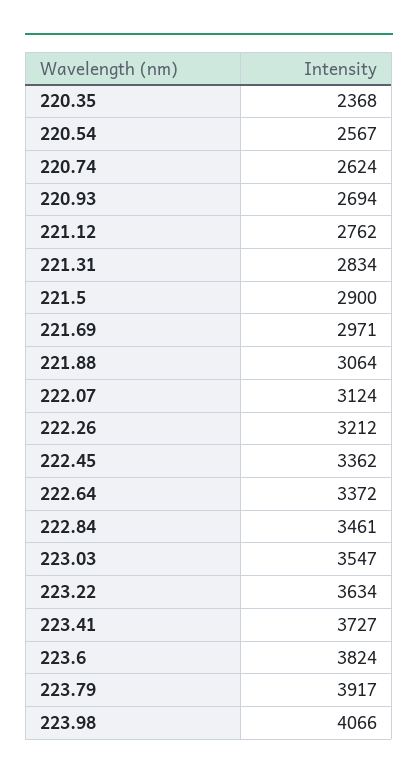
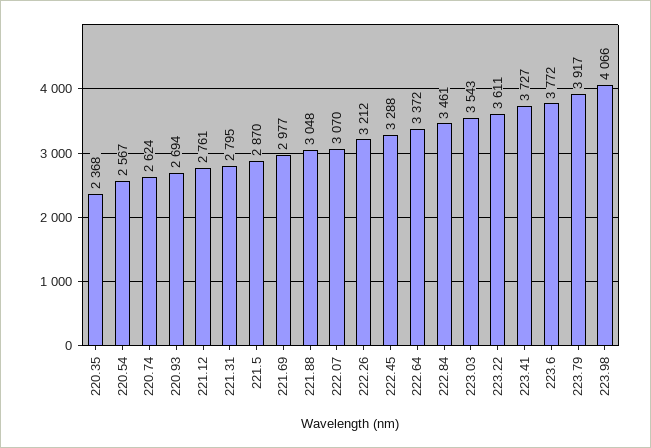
  {
    "220.35": 2368,
    "220.54": 2567,
    "220.74": 2624,
    "220.93": 2694,
-   "221.12": 2762,
+   "221.12": 2761,
-   "221.31": 2834,
+   "221.31": 2795,
-   "221.5": 2900,
+   "221.5": 2870,
-   "221.69": 2971,
+   "221.69": 2977,
-   "221.88": 3064,
+   "221.88": 3048,
-   "222.07": 3124,
+   "222.07": 3070,
    "222.26": 3212,
-   "222.45": 3362,
+   "222.45": 3288,
    "222.64": 3372,
    "222.84": 3461,
-   "223.03": 3547,
+   "223.03": 3543,
-   "223.22": 3634,
+   "223.22": 3611,
    "223.41": 3727,
-   "223.6": 3824,
+   "223.6": 3772,
    "223.79": 3917,
    "223.98": 4066
  }

